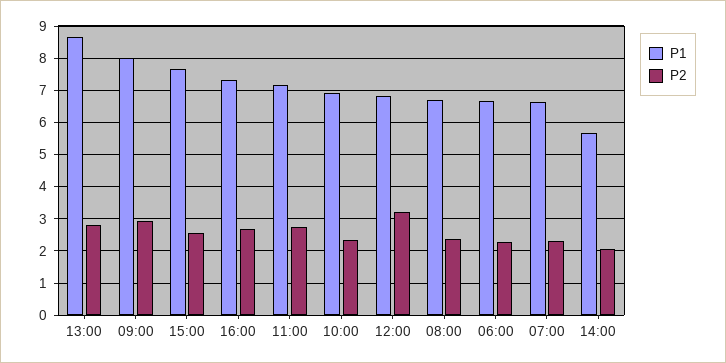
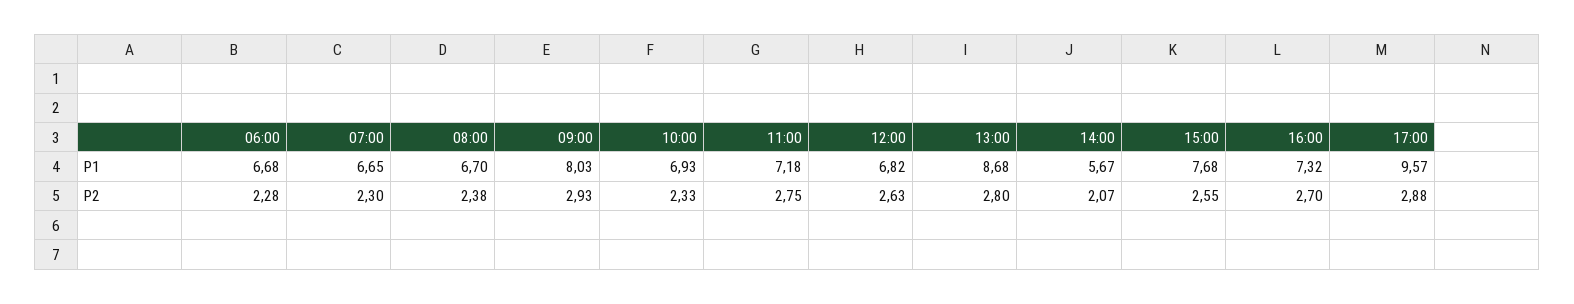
  {
    "P1": {
      "13:00": 8.68,
      "09:00": 8.03,
      "15:00": 7.68,
      "16:00": 7.32,
      "11:00": 7.18,
      "10:00": 6.93,
      "12:00": 6.82,
      "08:00": 6.7,
      "06:00": 6.68,
      "07:00": 6.65,
-     "14:00": 5.67
+     "14:00": 5.67,
+     "17:00": 9.57
    },
    "P2": {
      "13:00": 2.8,
      "09:00": 2.93,
      "15:00": 2.55,
      "16:00": 2.7,
      "11:00": 2.75,
      "10:00": 2.33,
-     "12:00": 3.2,
+     "12:00": 2.63,
      "08:00": 2.38,
      "06:00": 2.28,
      "07:00": 2.3,
-     "14:00": 2.07
+     "14:00": 2.07,
+     "17:00": 2.88
    }
  }

